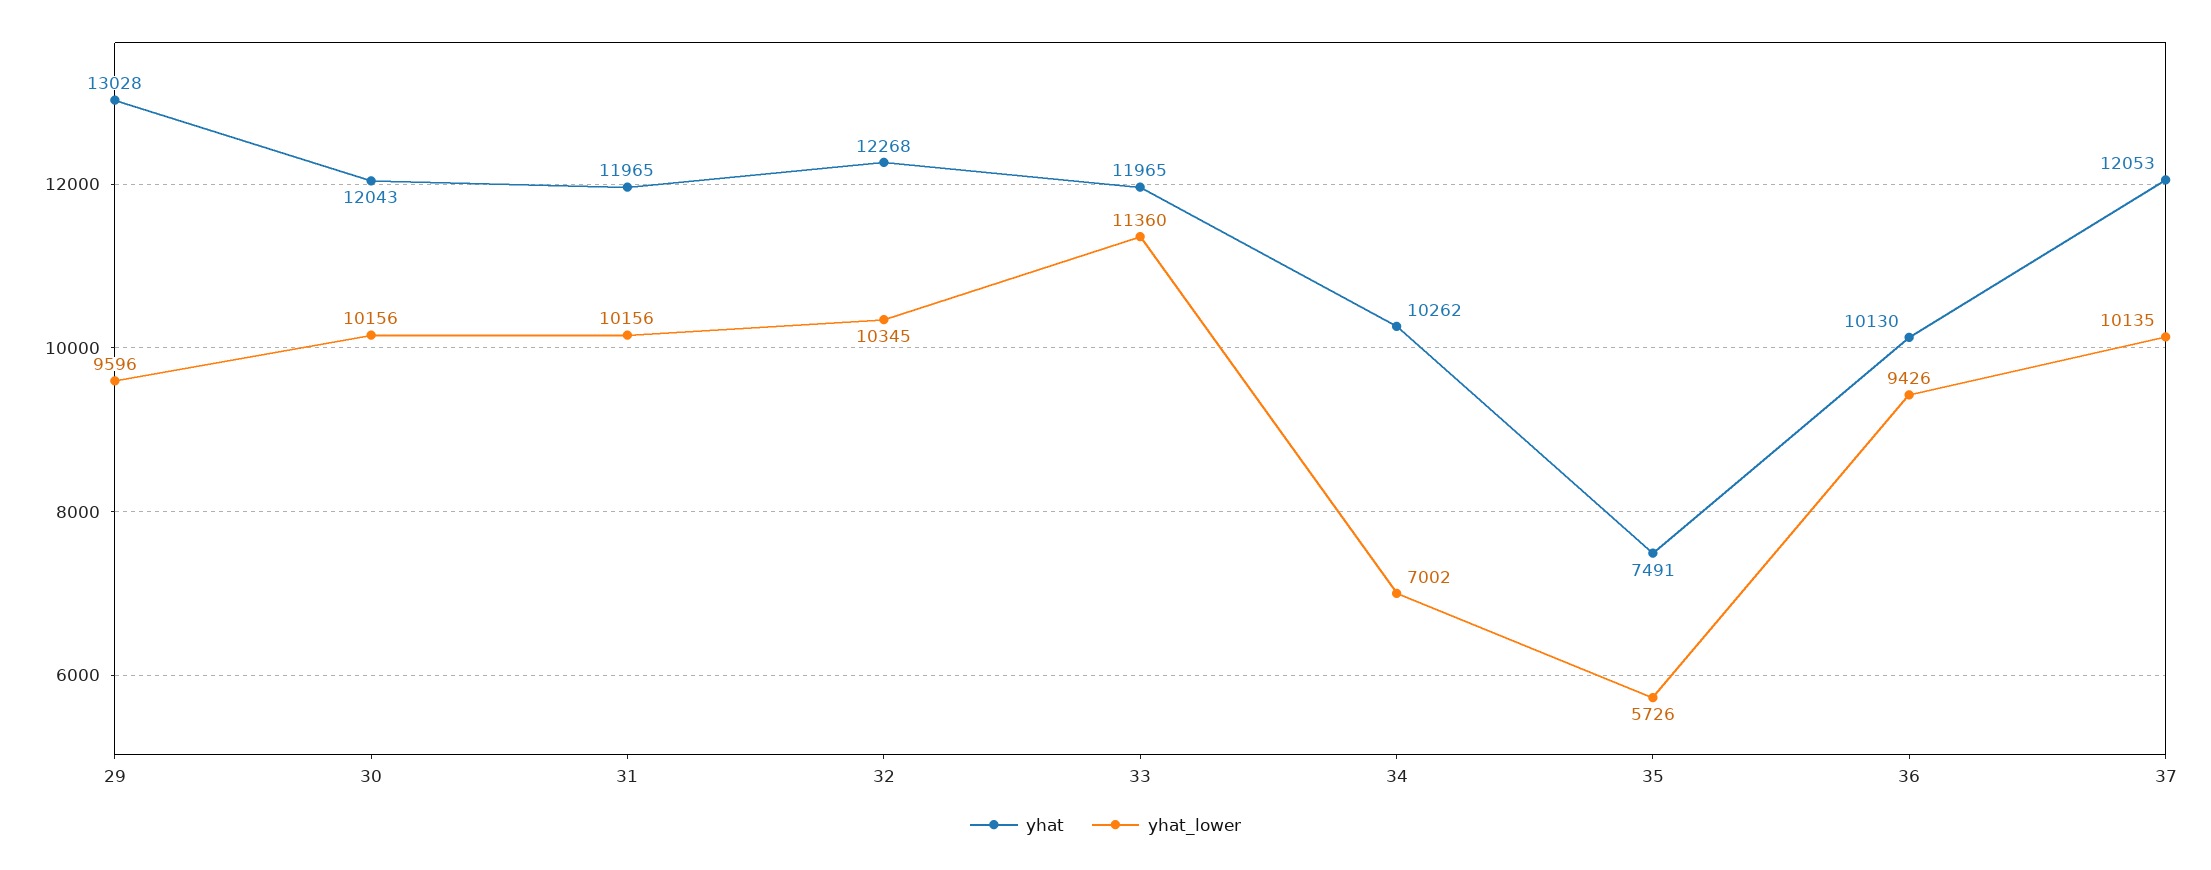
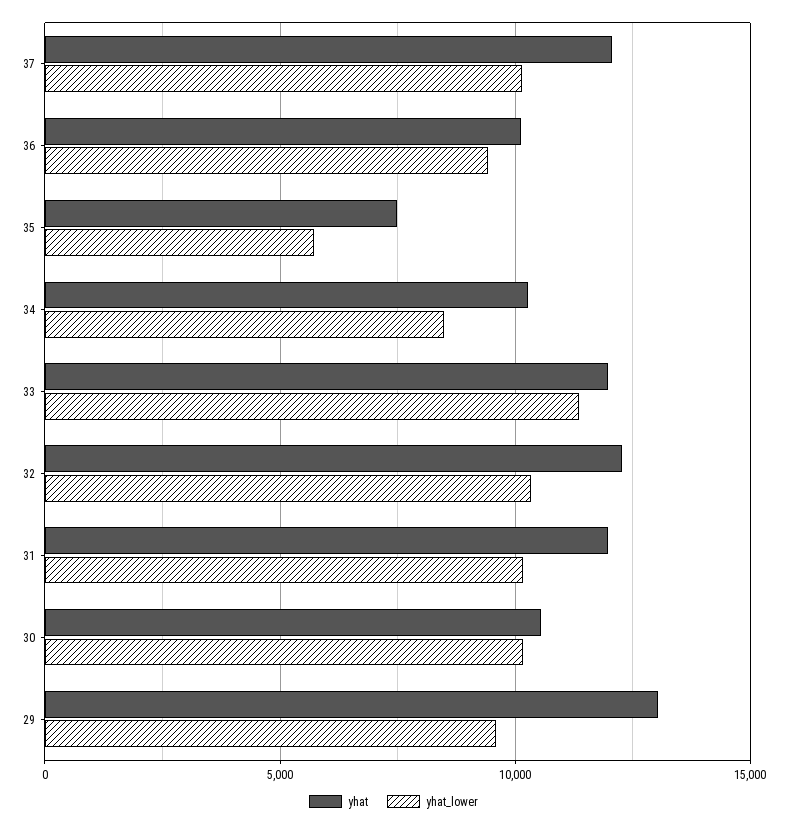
  {
    "yhat": {
      "29": 13028,
-     "30": 12043,
+     "30": 10500,
      "31": 11965,
      "32": 12268,
      "33": 11965,
      "34": 10262,
      "35": 7491,
      "36": 10130,
      "37": 12053
    },
    "yhat_lower": {
      "29": 9596,
      "30": 10156,
      "31": 10156,
      "32": 10345,
      "33": 11360,
-     "34": 7002,
+     "34": 8500,
      "35": 5726,
      "36": 9426,
      "37": 10135
    }
  }

